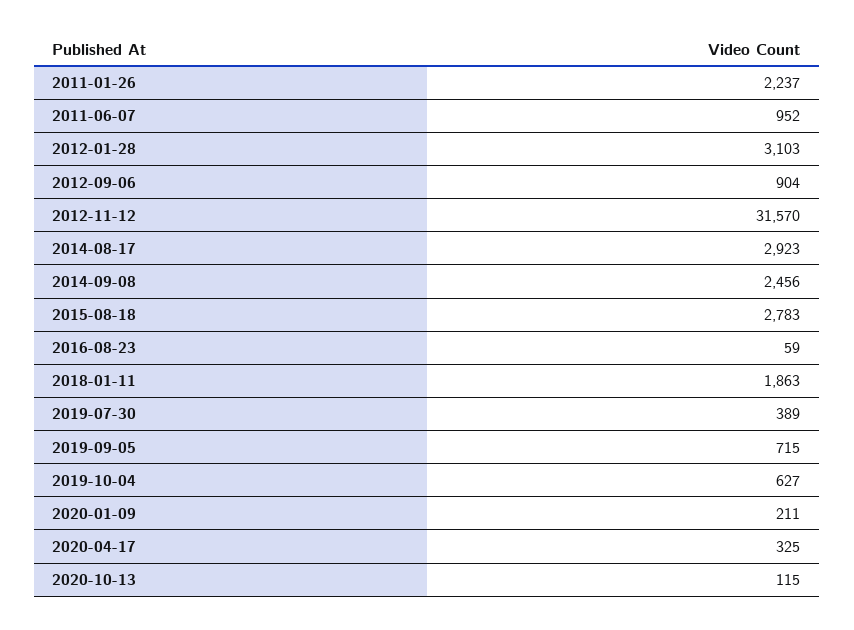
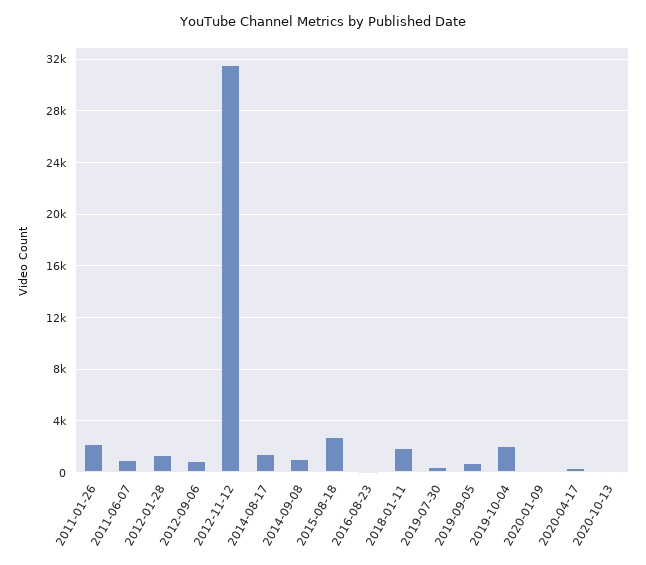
  {
    "2011-01-26": 2237,
    "2011-06-07": 952,
-   "2012-01-28": 3103,
+   "2012-01-28": 1500,
    "2012-09-06": 904,
    "2012-11-12": 31570,
-   "2014-08-17": 2923,
+   "2014-08-17": 1500,
-   "2014-09-08": 2456,
+   "2014-09-08": 1000,
    "2015-08-18": 2783,
    "2016-08-23": 59,
    "2018-01-11": 1863,
    "2019-07-30": 389,
    "2019-09-05": 715,
-   "2019-10-04": 627,
+   "2019-10-04": 2000,
    "2020-01-09": 211,
    "2020-04-17": 325,
    "2020-10-13": 115
  }

